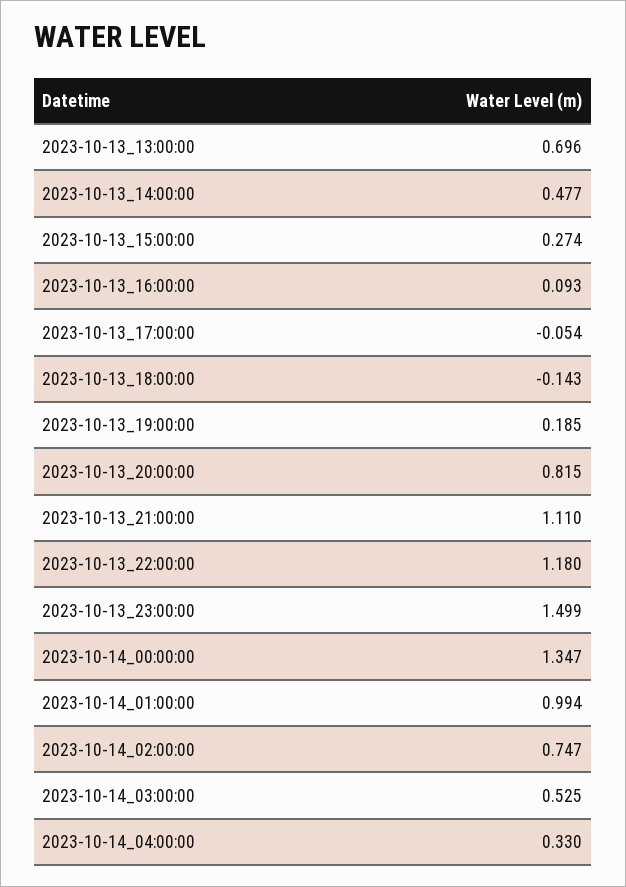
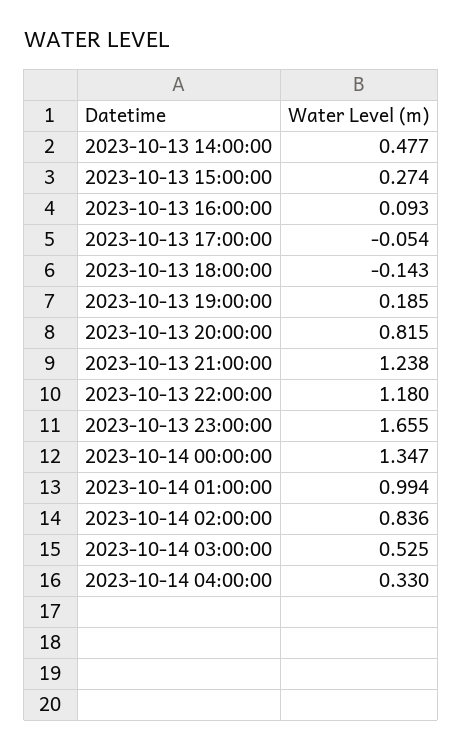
  {
-   "2023-10-13_13:00:00": 0.696,
    "2023-10-13_14:00:00": 0.477,
    "2023-10-13_15:00:00": 0.274,
    "2023-10-13_16:00:00": 0.093,
    "2023-10-13_17:00:00": -0.054,
    "2023-10-13_18:00:00": -0.143,
    "2023-10-13_19:00:00": 0.185,
    "2023-10-13_20:00:00": 0.815,
-   "2023-10-13_21:00:00": 1.11,
+   "2023-10-13_21:00:00": 1.238,
    "2023-10-13_22:00:00": 1.18,
-   "2023-10-13_23:00:00": 1.499,
+   "2023-10-13_23:00:00": 1.655,
    "2023-10-14_00:00:00": 1.347,
    "2023-10-14_01:00:00": 0.994,
-   "2023-10-14_02:00:00": 0.747,
+   "2023-10-14_02:00:00": 0.836,
    "2023-10-14_03:00:00": 0.525,
    "2023-10-14_04:00:00": 0.33
  }

